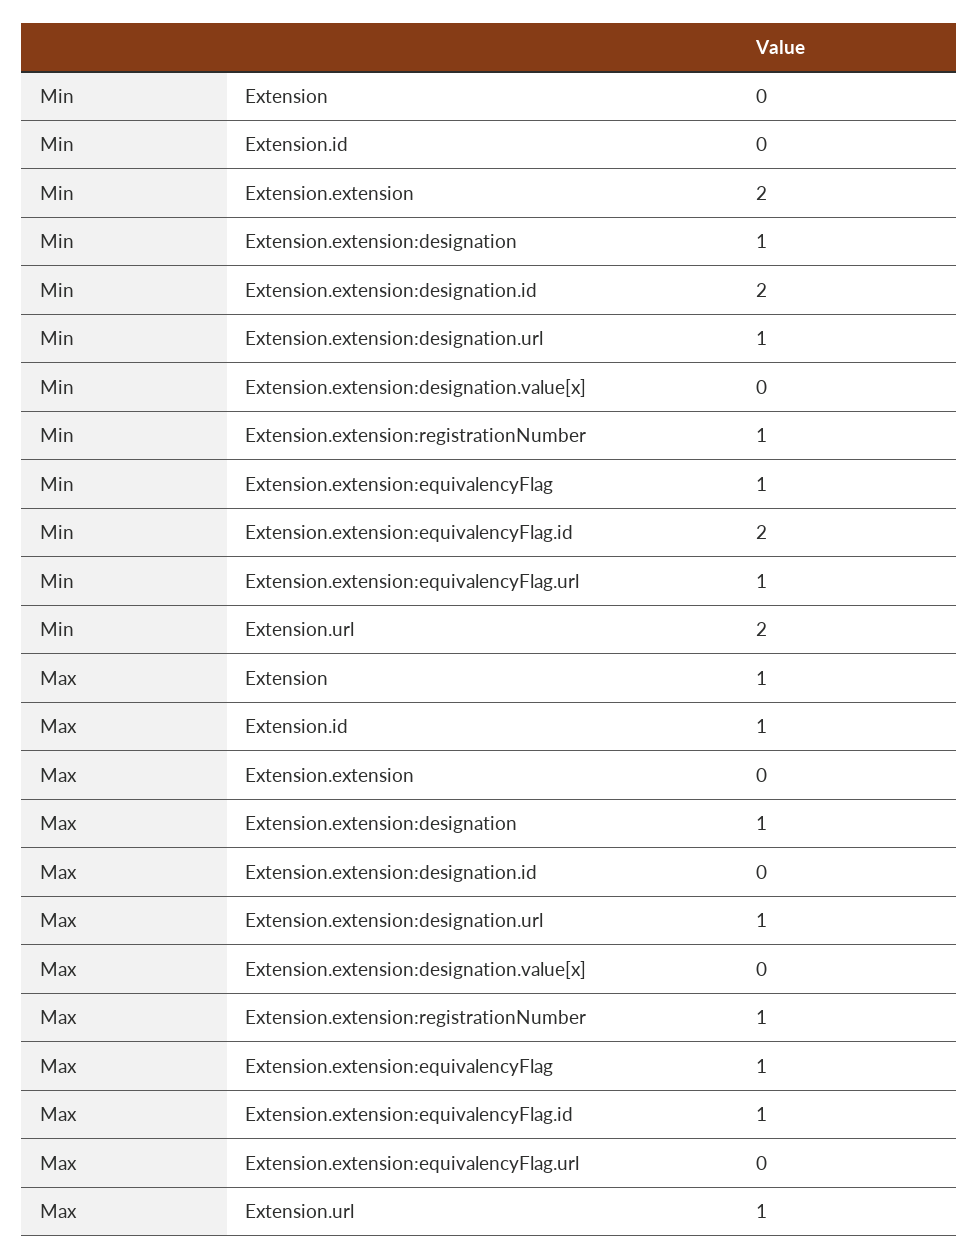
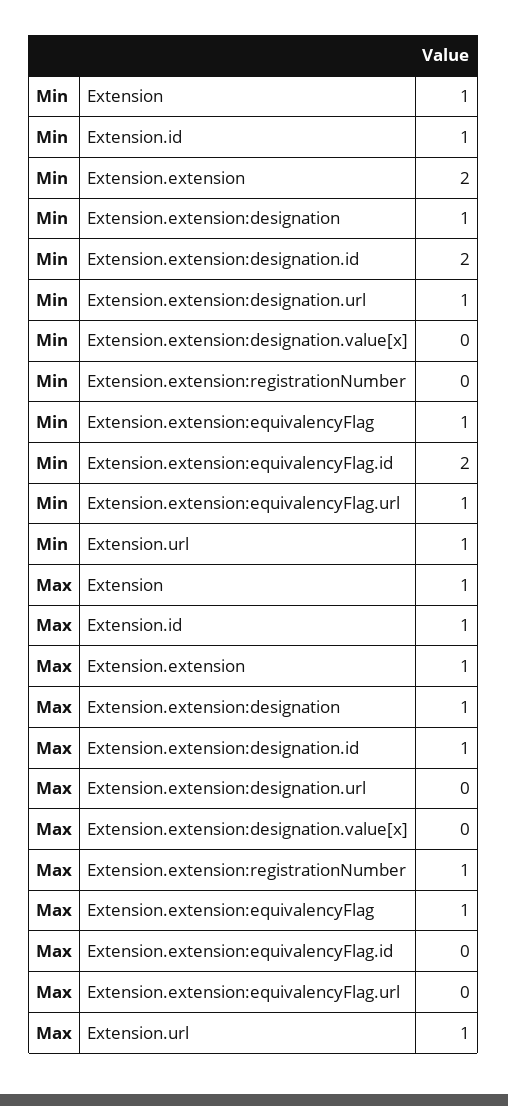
  {
    "Min": {
-     "Extension": 0,
+     "Extension": 1,
-     "Extension.id": 0,
+     "Extension.id": 1,
      "Extension.extension": 2,
      "Extension.extension:designation": 1,
      "Extension.extension:designation.id": 2,
      "Extension.extension:designation.url": 1,
      "Extension.extension:designation.value[x]": 0,
-     "Extension.extension:registrationNumber": 1,
+     "Extension.extension:registrationNumber": 0,
      "Extension.extension:equivalencyFlag": 1,
      "Extension.extension:equivalencyFlag.id": 2,
      "Extension.extension:equivalencyFlag.url": 1,
-     "Extension.url": 2
+     "Extension.url": 1
    },
    "Max": {
      "Extension": 1,
      "Extension.id": 1,
-     "Extension.extension": 0,
+     "Extension.extension": 1,
      "Extension.extension:designation": 1,
-     "Extension.extension:designation.id": 0,
+     "Extension.extension:designation.id": 1,
-     "Extension.extension:designation.url": 1,
+     "Extension.extension:designation.url": 0,
      "Extension.extension:designation.value[x]": 0,
      "Extension.extension:registrationNumber": 1,
      "Extension.extension:equivalencyFlag": 1,
-     "Extension.extension:equivalencyFlag.id": 1,
+     "Extension.extension:equivalencyFlag.id": 0,
      "Extension.extension:equivalencyFlag.url": 0,
      "Extension.url": 1
    }
  }

